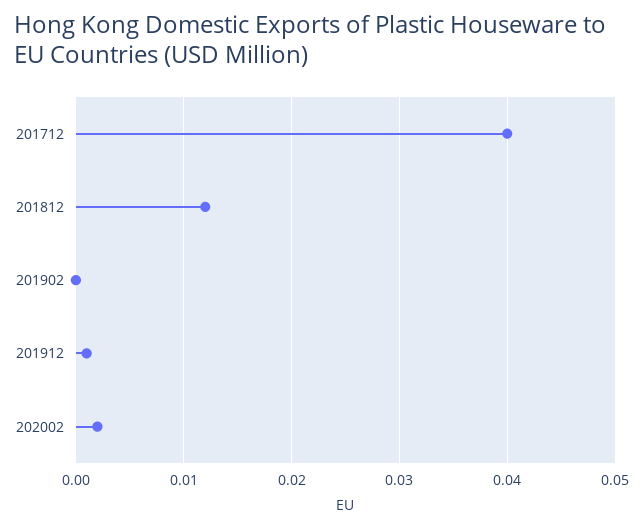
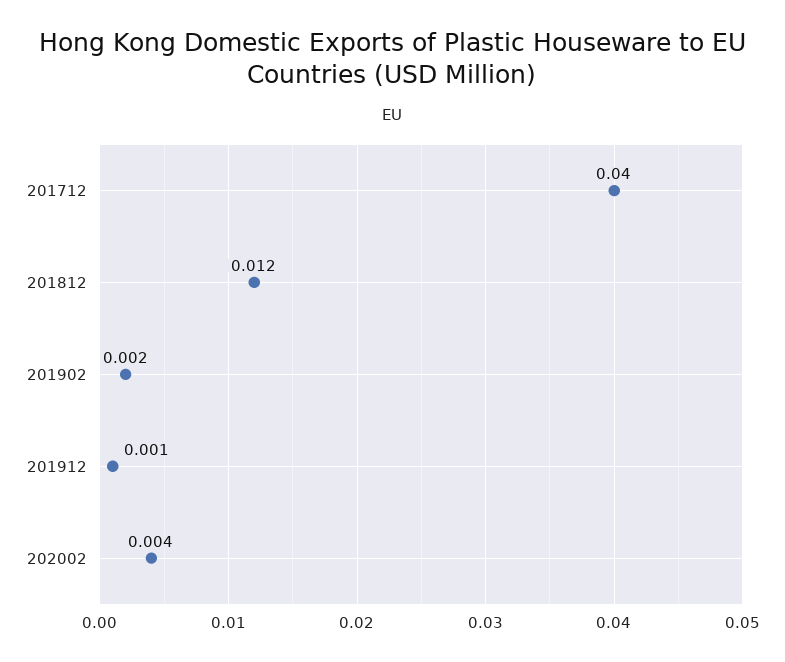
  {
    "201712": 0.04,
    "201812": 0.012,
-   "201902": 0,
+   "201902": 0.002,
    "201912": 0.001,
-   "202002": 0.002
+   "202002": 0.004
  }

